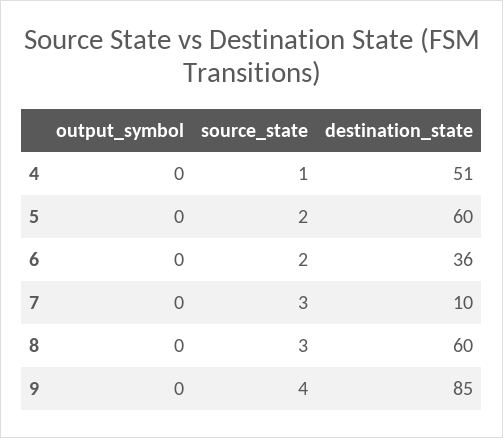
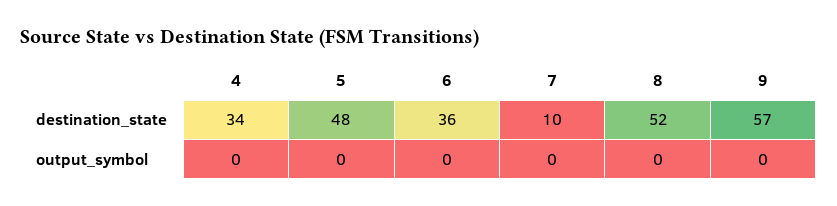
  {
    "output_symbol": {
      "4": 0,
      "5": 0,
      "6": 0,
      "7": 0,
      "8": 0,
      "9": 0
    },
-   "source_state": {
-     "4": 1,
-     "5": 2,
-     "6": 2,
-     "7": 3,
-     "8": 3,
-     "9": 4
-   },
    "destination_state": {
-     "4": 51,
+     "4": 34,
-     "5": 60,
+     "5": 48,
      "6": 36,
      "7": 10,
-     "8": 60,
+     "8": 52,
-     "9": 85
+     "9": 57
    }
  }

